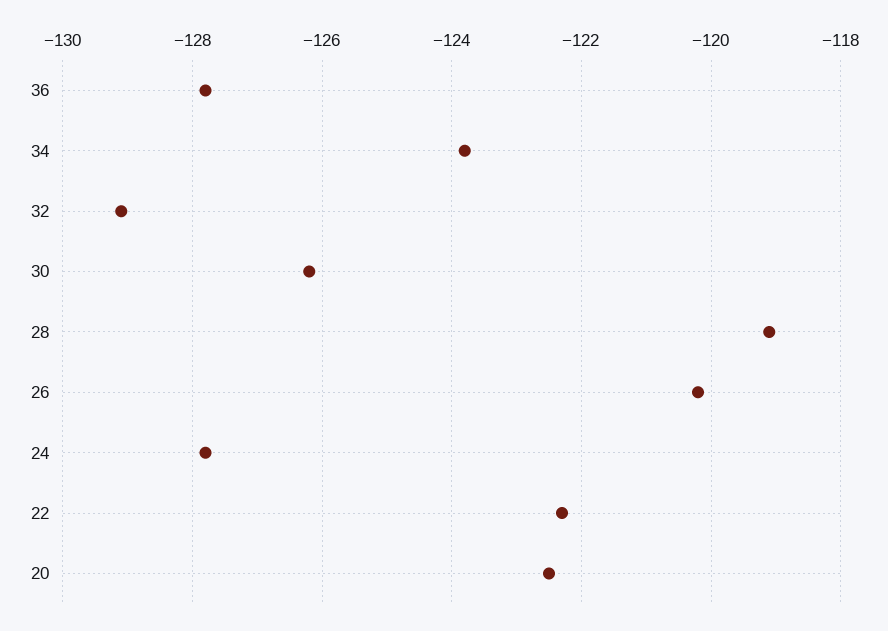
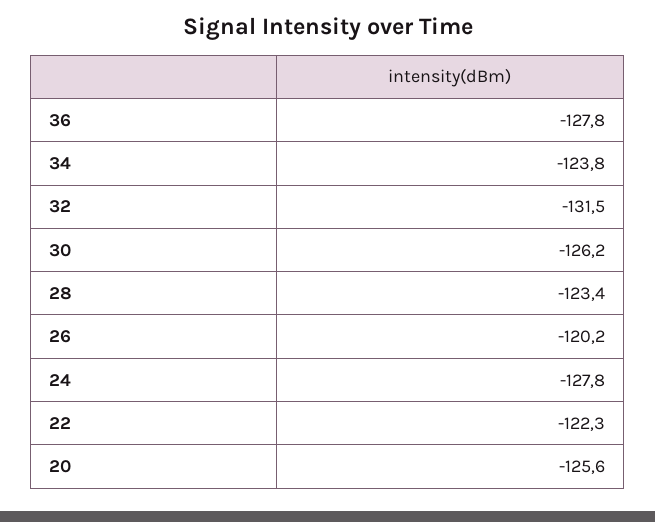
  {
    "36": -127.8,
    "34": -123.8,
-   "32": -129,
+   "32": -131.5,
    "30": -126.2,
-   "28": -119,
+   "28": -123.4,
    "26": -120.2,
    "24": -127.8,
    "22": -122.3,
-   "20": -122.5
+   "20": -125.6
  }

